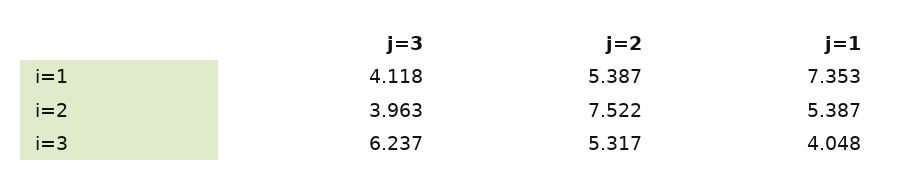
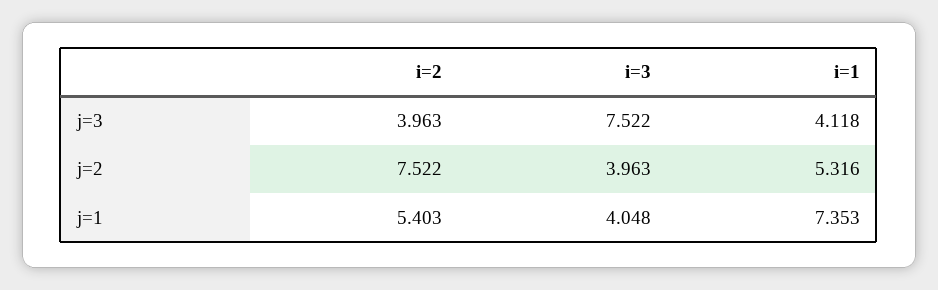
  {
    "j=3": {
      "i=1": 4.118,
      "i=2": 3.963,
-     "i=3": 6.237
+     "i=3": 7.522
    },
    "j=2": {
-     "i=1": 5.387,
+     "i=1": 5.316,
      "i=2": 7.522,
-     "i=3": 5.317
+     "i=3": 3.963
    },
    "j=1": {
      "i=1": 7.353,
-     "i=2": 5.387,
+     "i=2": 5.403,
      "i=3": 4.048
    }
  }

